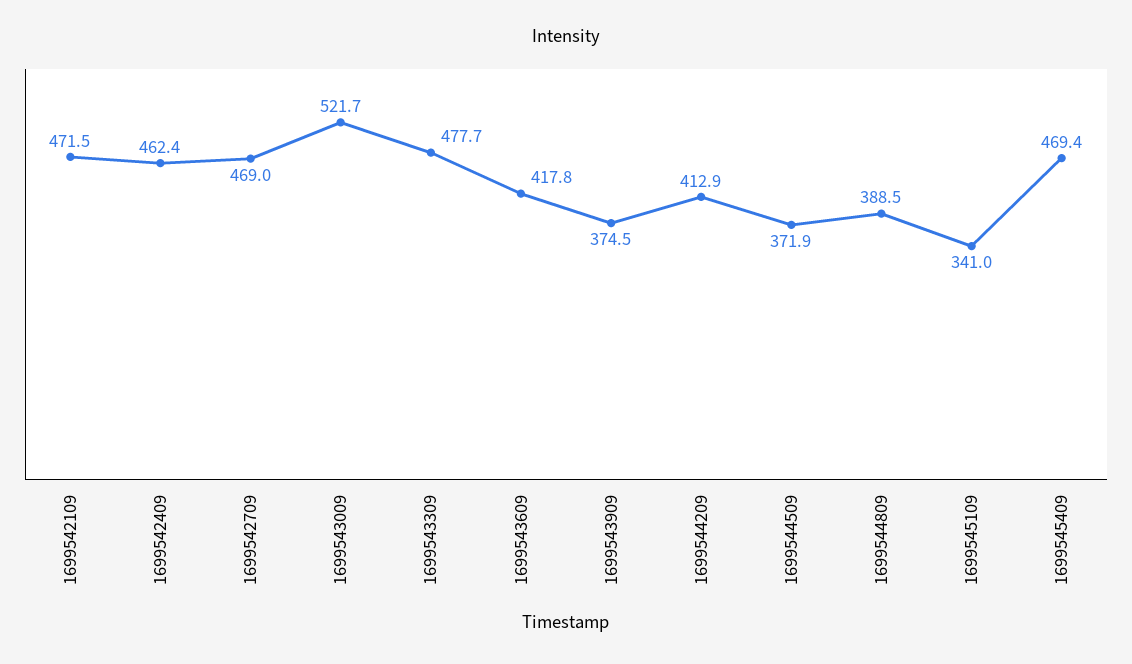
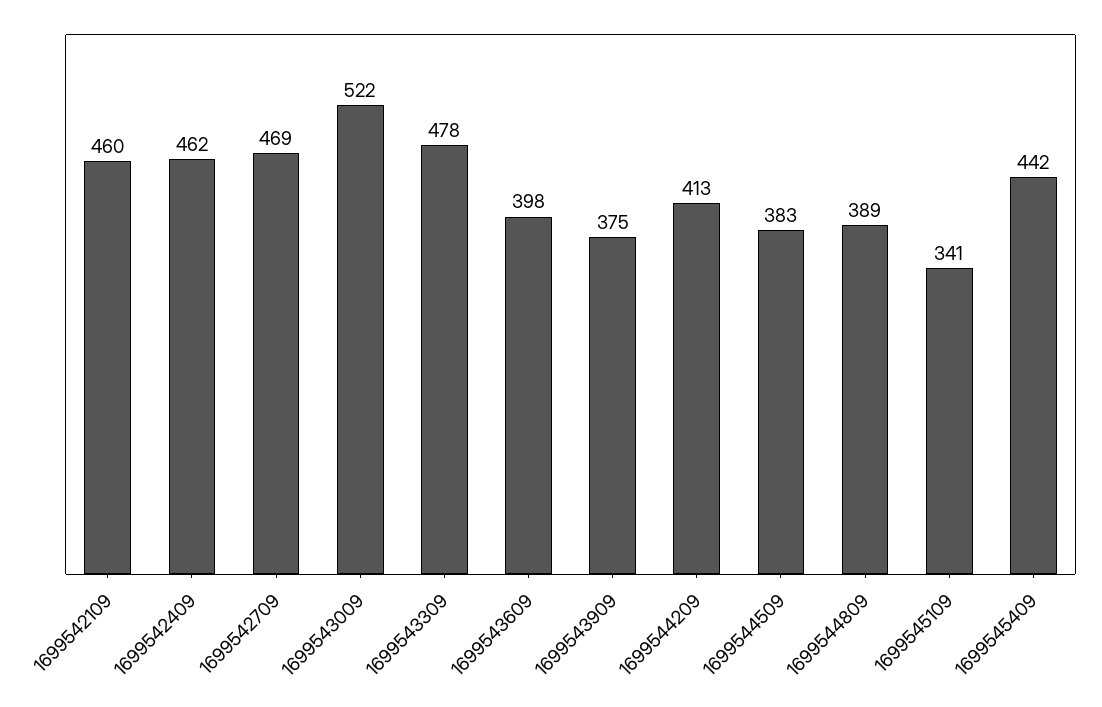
  {
-   "1699542109": 471.5,
+   "1699542109": 460,
    "1699542409": 462.4,
    "1699542709": 469,
    "1699543009": 521.7,
    "1699543309": 477.7,
-   "1699543609": 417.8,
+   "1699543609": 398,
    "1699543909": 374.5,
    "1699544209": 412.9,
-   "1699544509": 371.9,
+   "1699544509": 383,
    "1699544809": 388.5,
    "1699545109": 341,
-   "1699545409": 469.4
+   "1699545409": 442
  }

